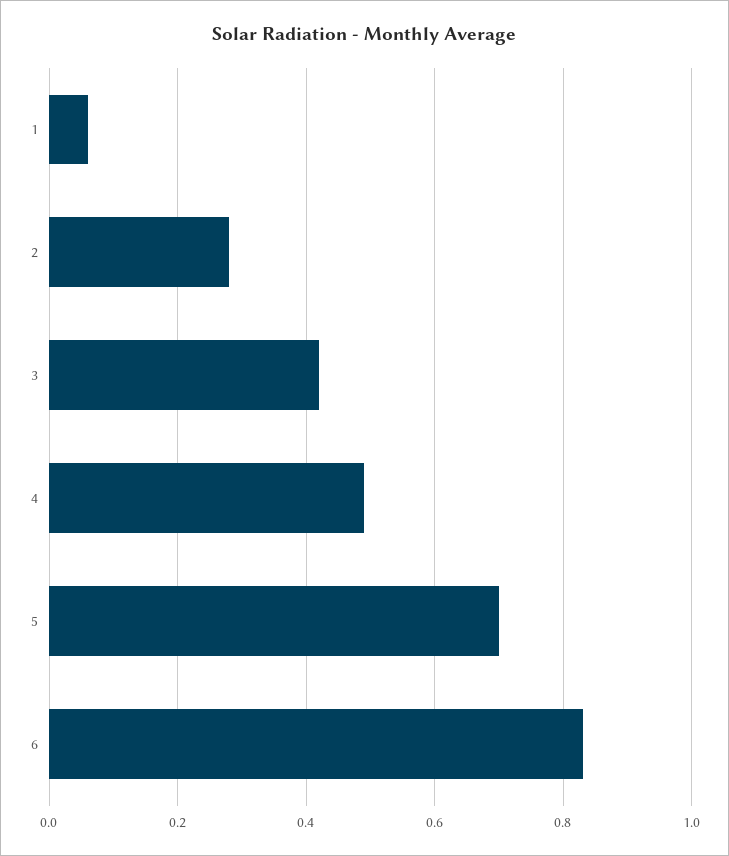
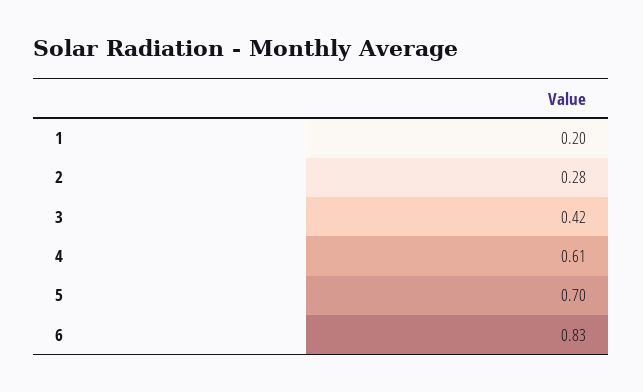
  {
-   "1": 0.05,
+   "1": 0.2,
    "2": 0.28,
    "3": 0.42,
-   "4": 0.5,
+   "4": 0.61,
    "5": 0.7,
    "6": 0.83
  }

